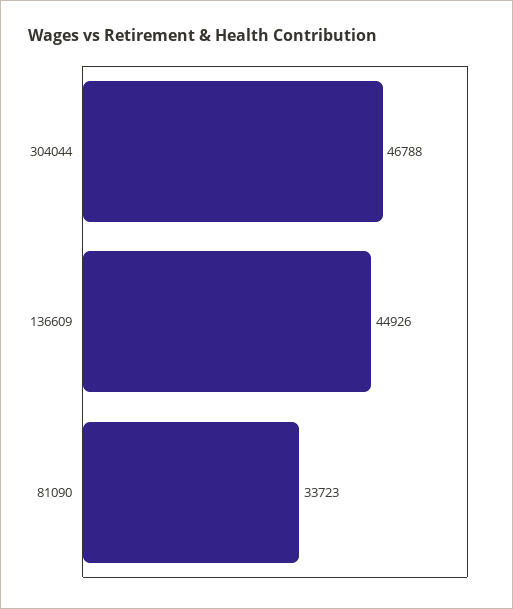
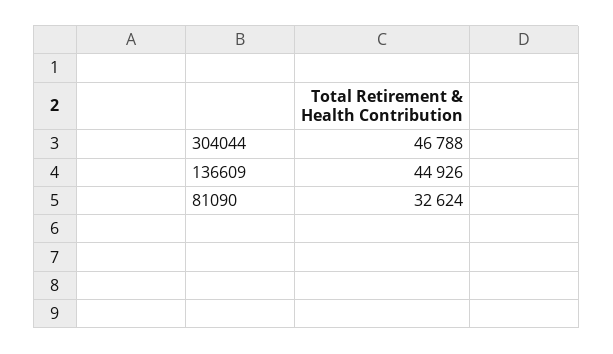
  {
    "304044": 46788,
    "136609": 44926,
-   "81090": 33723
+   "81090": 32624
  }

